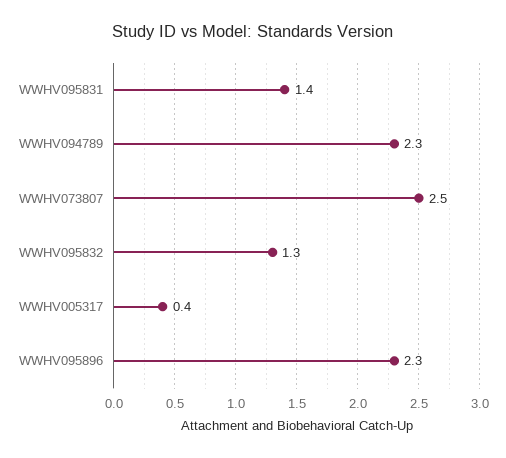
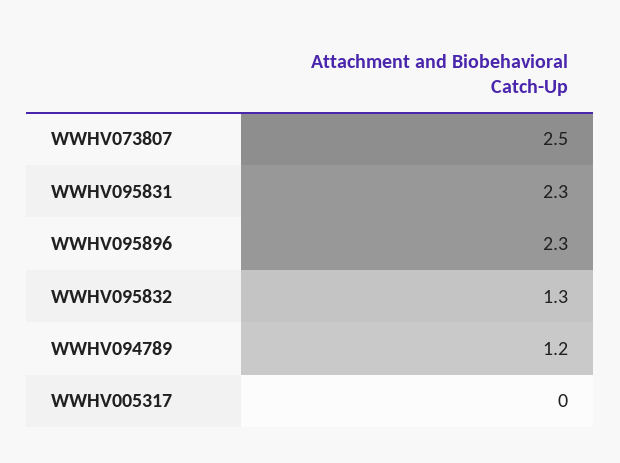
  {
-   "WWHV095831": 1.4,
+   "WWHV095831": 2.3,
-   "WWHV094789": 2.3,
+   "WWHV094789": 1.2,
    "WWHV073807": 2.5,
    "WWHV095832": 1.3,
-   "WWHV005317": 0.4,
+   "WWHV005317": 0,
    "WWHV095896": 2.3
  }

